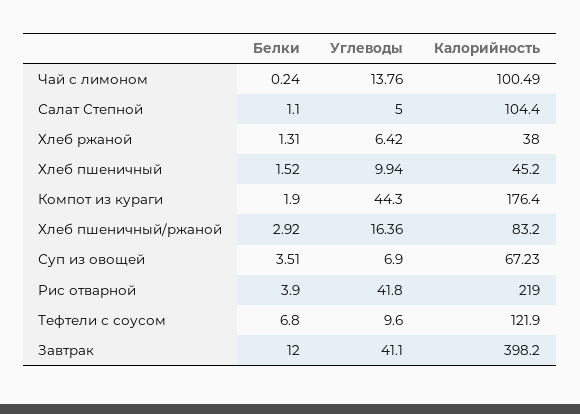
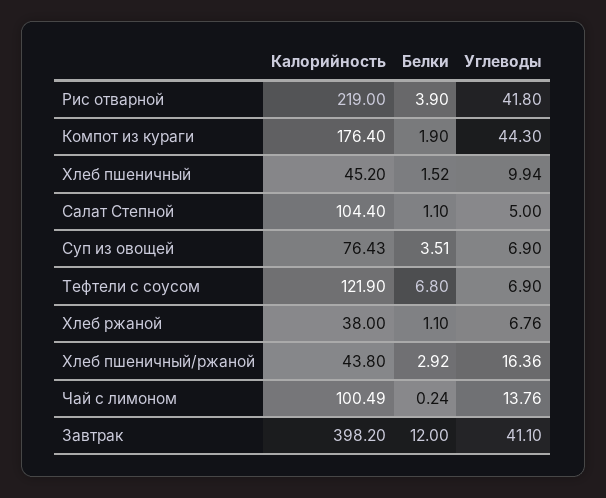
  {
    "Белки": {
      "Чай с лимоном": 0.24,
      "Салат Степной": 1.1,
-     "Хлеб ржаной": 1.31,
+     "Хлеб ржаной": 1.1,
      "Хлеб пшеничный": 1.52,
      "Компот из кураги": 1.9,
      "Хлеб пшеничный/ржаной": 2.92,
      "Суп из овощей": 3.51,
      "Рис отварной": 3.9,
      "Тефтели с соусом": 6.8,
      "Завтрак": 12
    },
    "Углеводы": {
      "Чай с лимоном": 13.76,
      "Салат Степной": 5,
-     "Хлеб ржаной": 6.42,
+     "Хлеб ржаной": 6.76,
      "Хлеб пшеничный": 9.94,
      "Компот из кураги": 44.3,
      "Хлеб пшеничный/ржаной": 16.36,
      "Суп из овощей": 6.9,
      "Рис отварной": 41.8,
-     "Тефтели с соусом": 9.6,
+     "Тефтели с соусом": 6.9,
      "Завтрак": 41.1
    },
    "Калорийность": {
      "Чай с лимоном": 100.49,
      "Салат Степной": 104.4,
      "Хлеб ржаной": 38,
      "Хлеб пшеничный": 45.2,
      "Компот из кураги": 176.4,
-     "Хлеб пшеничный/ржаной": 83.2,
+     "Хлеб пшеничный/ржаной": 43.8,
-     "Суп из овощей": 67.23,
+     "Суп из овощей": 76.43,
      "Рис отварной": 219,
      "Тефтели с соусом": 121.9,
      "Завтрак": 398.2
    }
  }

